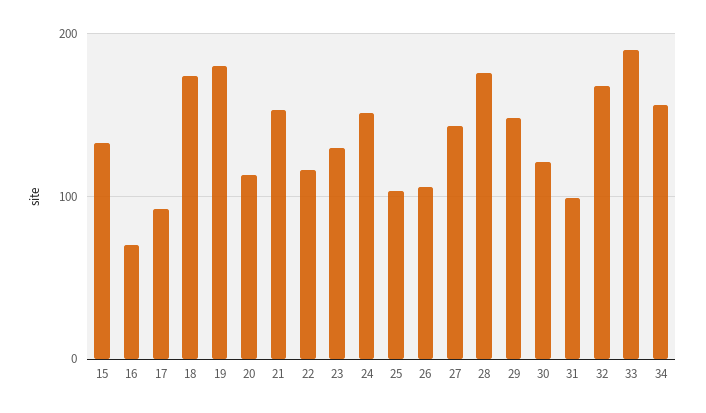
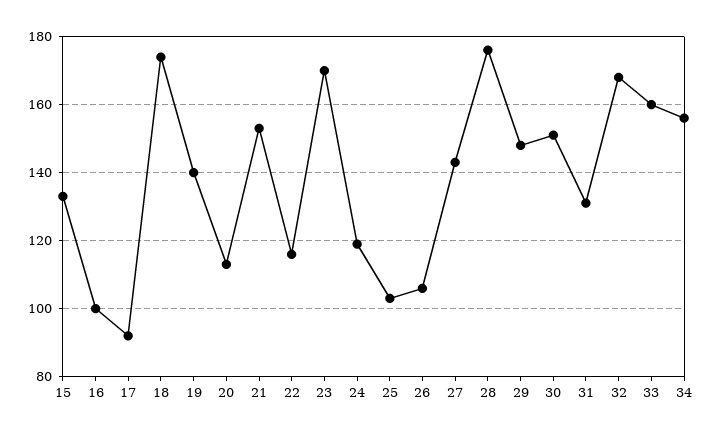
  {
    "15": 135,
-   "16": 70,
+   "16": 100,
    "17": 90,
    "18": 175,
-   "19": 180,
+   "19": 140,
    "20": 115,
    "21": 155,
    "22": 115,
-   "23": 130,
+   "23": 170,
-   "24": 150,
+   "24": 120,
    "25": 105,
    "26": 105,
    "27": 145,
    "28": 175,
    "29": 150,
-   "30": 120,
+   "30": 150,
-   "31": 100,
+   "31": 130,
    "32": 170,
-   "33": 190,
+   "33": 160,
    "34": 155
  }

